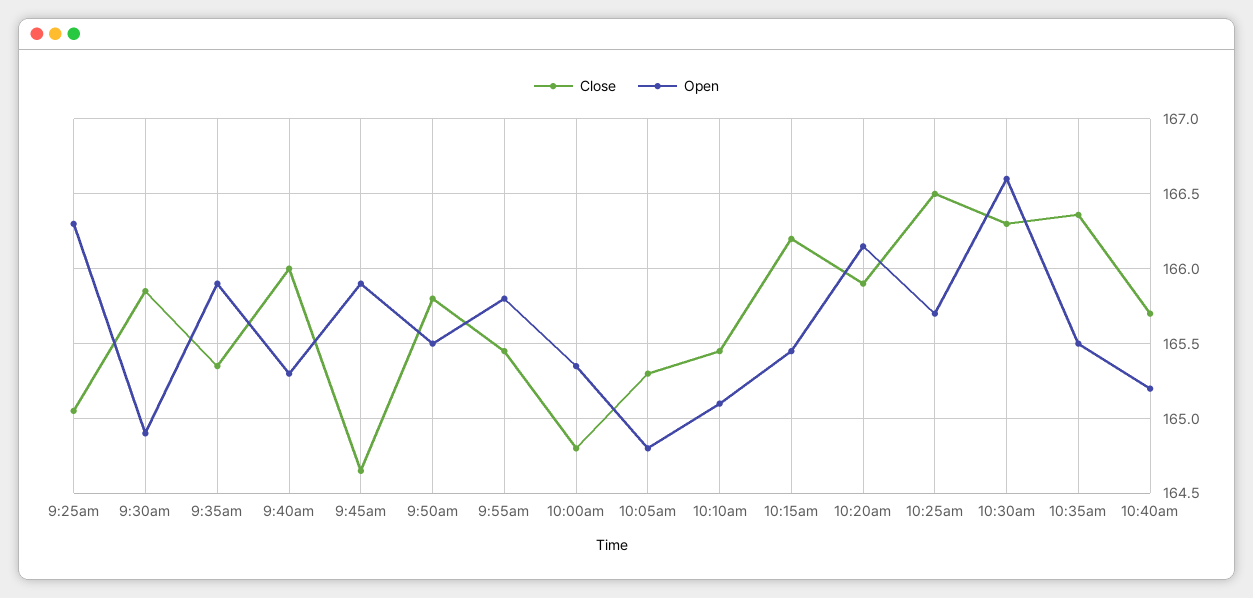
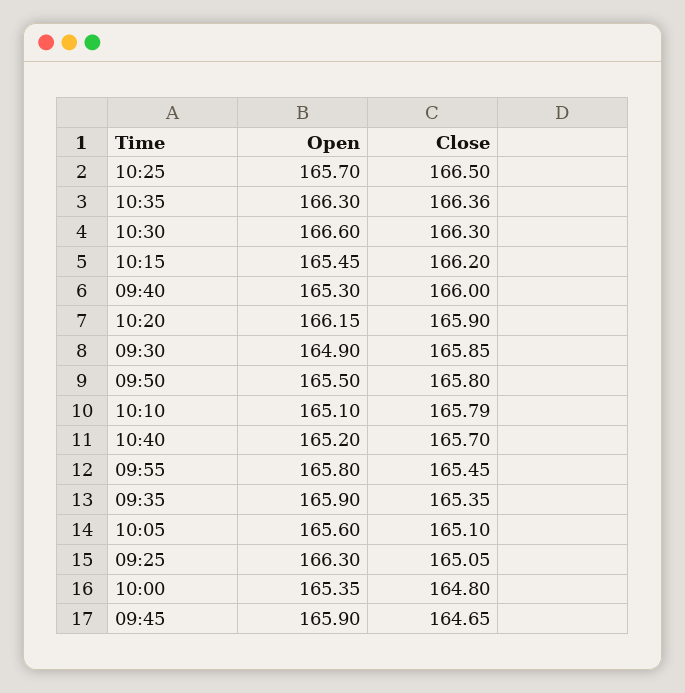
  {
    "Close": {
      "9:25am": 165.05,
      "9:30am": 165.85,
      "9:35am": 165.35,
      "9:40am": 166,
      "9:45am": 164.65,
      "9:50am": 165.8,
      "9:55am": 165.45,
      "10:00am": 164.8,
-     "10:05am": 165.3,
+     "10:05am": 165.1,
-     "10:10am": 165.45,
+     "10:10am": 165.79,
      "10:15am": 166.2,
      "10:20am": 165.9,
      "10:25am": 166.5,
      "10:30am": 166.3,
      "10:35am": 166.36,
      "10:40am": 165.7
    },
    "Open": {
      "9:25am": 166.3,
      "9:30am": 164.9,
      "9:35am": 165.9,
      "9:40am": 165.3,
      "9:45am": 165.9,
      "9:50am": 165.5,
      "9:55am": 165.8,
      "10:00am": 165.35,
-     "10:05am": 164.8,
+     "10:05am": 165.6,
      "10:10am": 165.1,
      "10:15am": 165.45,
      "10:20am": 166.15,
      "10:25am": 165.7,
      "10:30am": 166.6,
-     "10:35am": 165.5,
+     "10:35am": 166.3,
      "10:40am": 165.2
    }
  }

